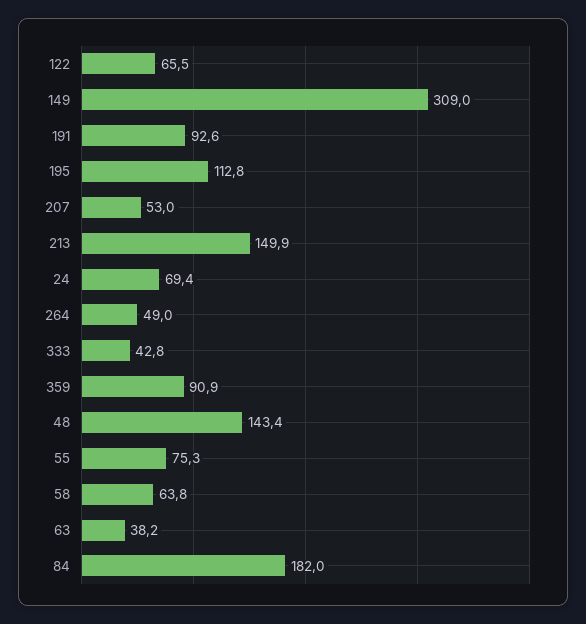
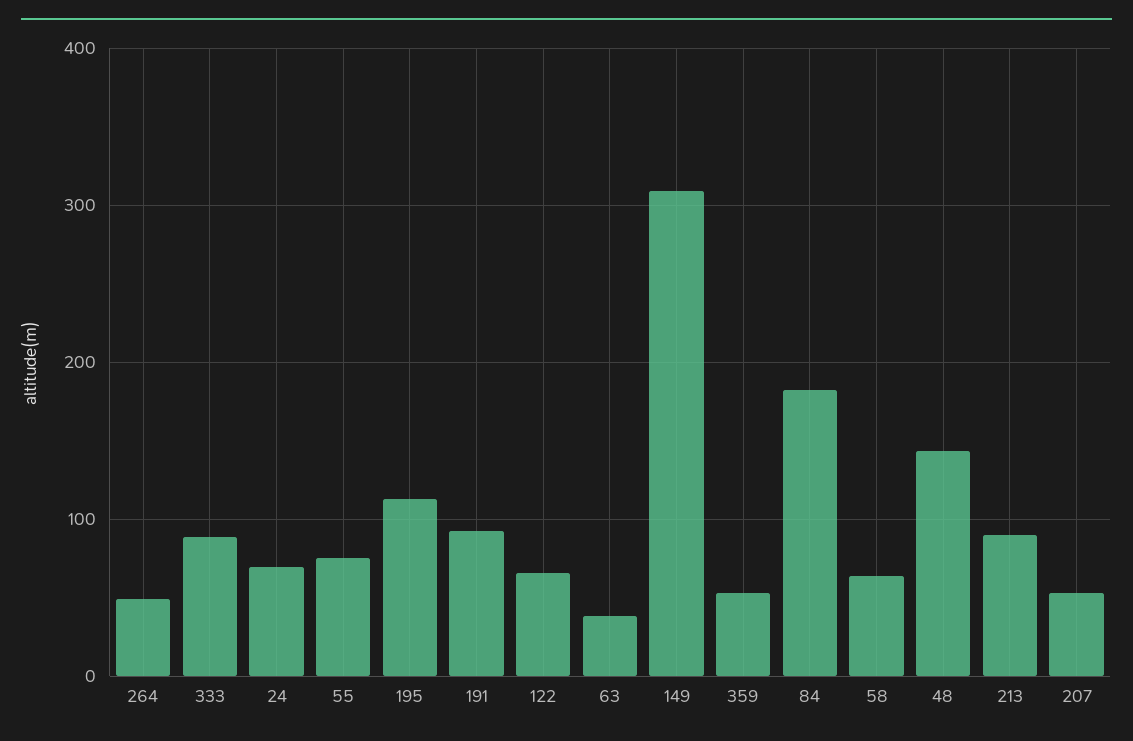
  {
    "122": 65.5,
    "149": 309,
    "191": 92.6,
    "195": 112.8,
    "207": 53,
-   "213": 149.9,
+   "213": 90,
    "24": 69.4,
    "264": 49,
-   "333": 42.8,
+   "333": 90,
-   "359": 90.9,
+   "359": 50,
    "48": 143.4,
    "55": 75.3,
    "58": 63.8,
    "63": 38.2,
    "84": 182
  }

